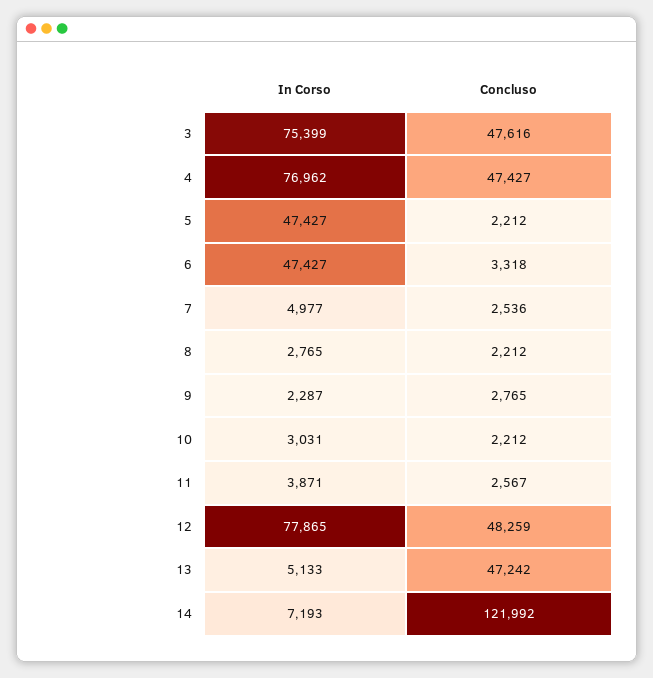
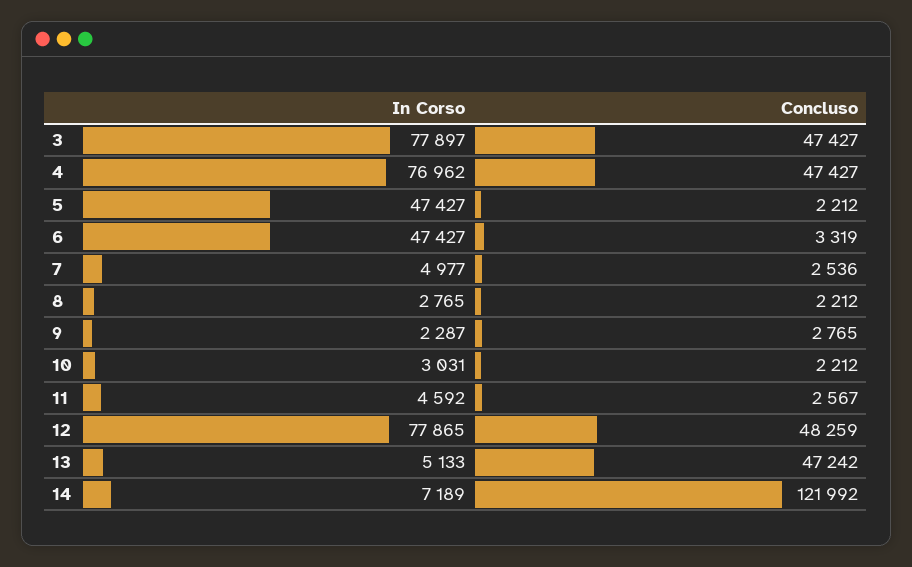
  {
    "In Corso": {
-     "3": 75399,
+     "3": 77897,
      "4": 76962,
      "5": 47427,
      "6": 47427,
      "7": 4977,
      "8": 2765,
      "9": 2287,
      "10": 3031,
-     "11": 3871,
+     "11": 4592,
      "12": 77865,
      "13": 5133,
-     "14": 7193
+     "14": 7189
    },
    "Concluso": {
-     "3": 47616,
+     "3": 47427,
      "4": 47427,
      "5": 2212,
-     "6": 3318,
+     "6": 3319,
      "7": 2536,
      "8": 2212,
      "9": 2765,
      "10": 2212,
      "11": 2567,
      "12": 48259,
      "13": 47242,
      "14": 121992
    }
  }

